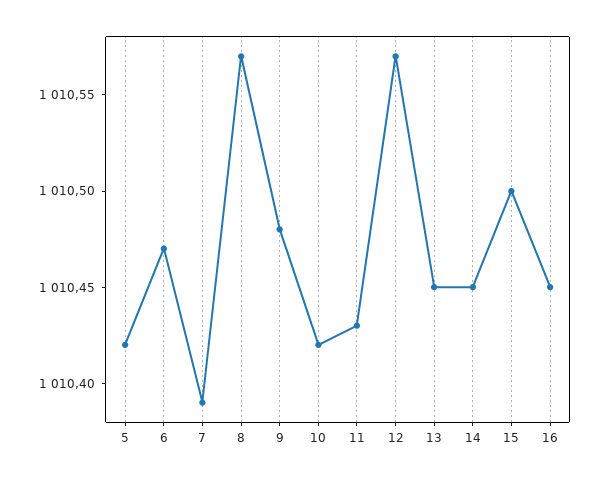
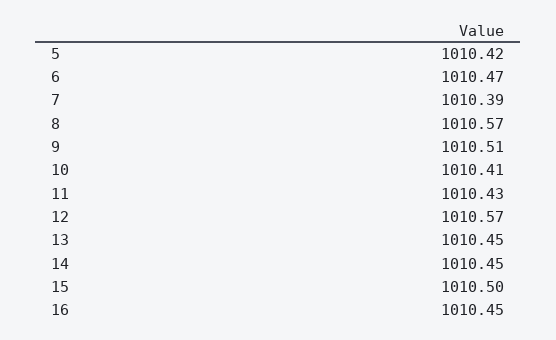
  {
    "5": 1010.42,
    "6": 1010.47,
    "7": 1010.39,
    "8": 1010.57,
-   "9": 1010.48,
+   "9": 1010.51,
-   "10": 1010.42,
+   "10": 1010.41,
    "11": 1010.43,
    "12": 1010.57,
    "13": 1010.45,
    "14": 1010.45,
    "15": 1010.5,
    "16": 1010.45
  }

